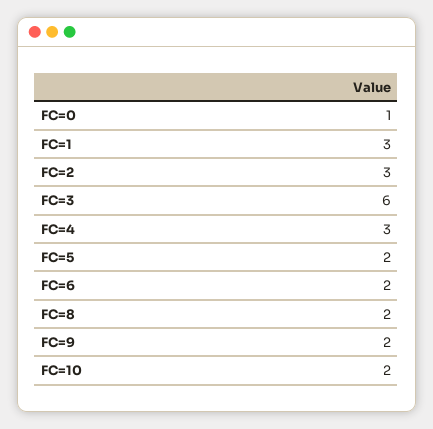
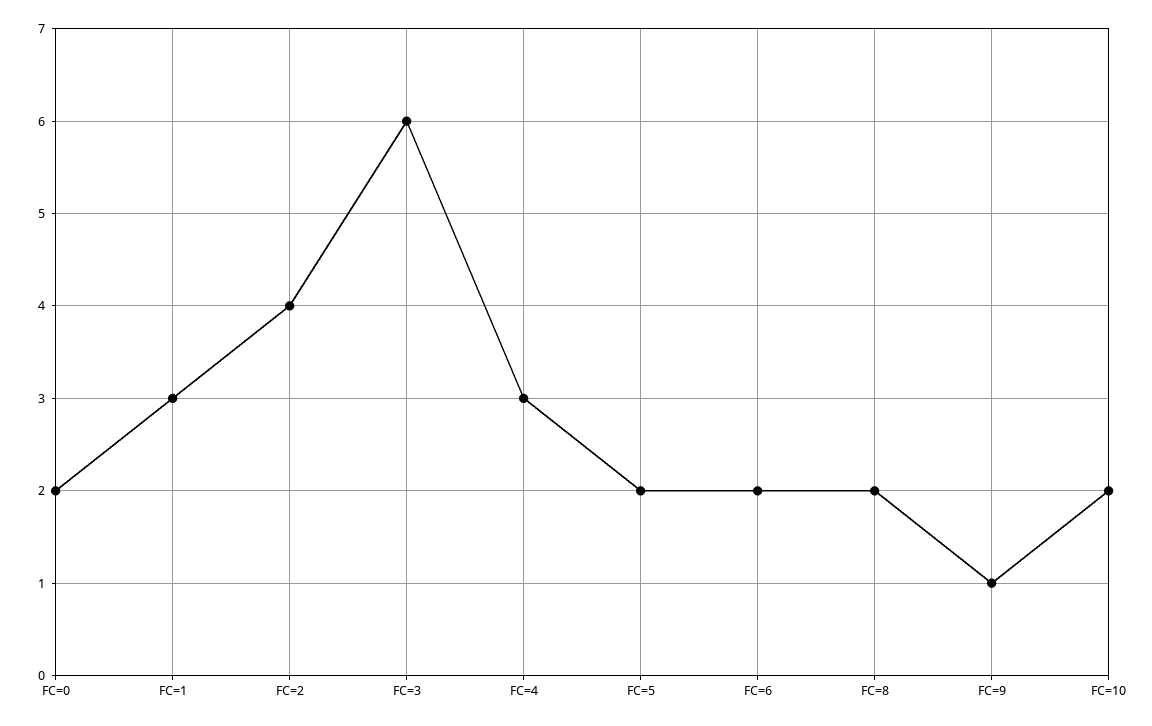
  {
-   "FC=0": 1,
+   "FC=0": 2,
    "FC=1": 3,
-   "FC=2": 3,
+   "FC=2": 4,
    "FC=3": 6,
    "FC=4": 3,
    "FC=5": 2,
    "FC=6": 2,
    "FC=8": 2,
-   "FC=9": 2,
+   "FC=9": 1,
    "FC=10": 2
  }

